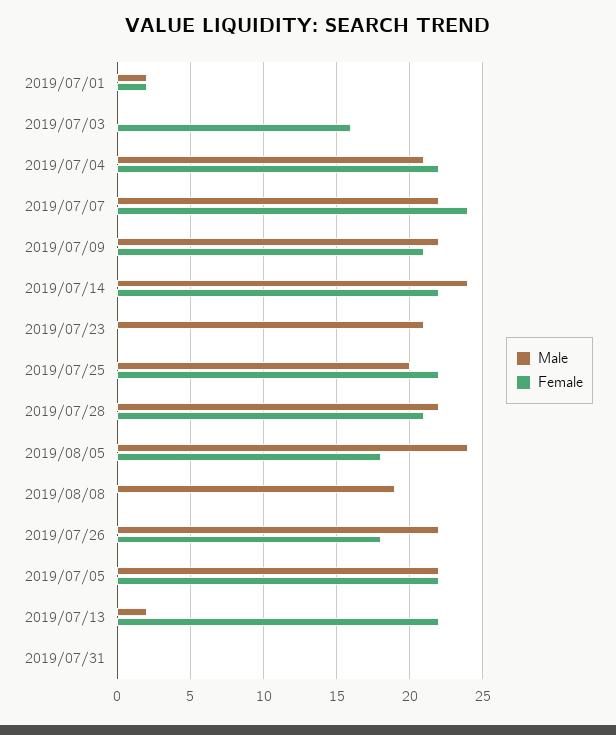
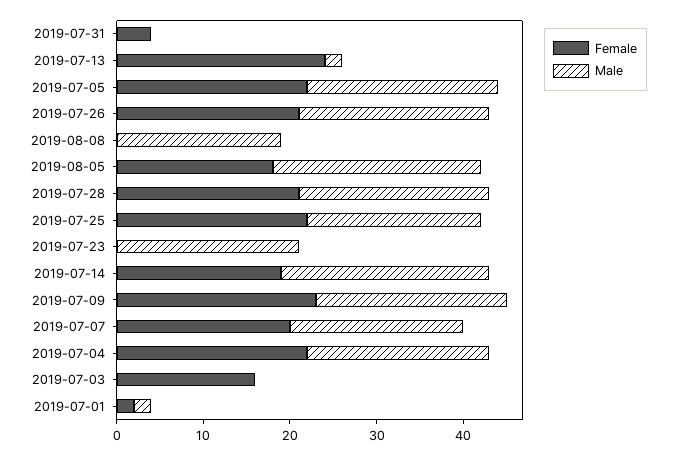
  {
    "Male": {
      "2019/07/01": 2,
      "2019/07/03": 0,
      "2019/07/04": 21,
-     "2019/07/07": 22,
+     "2019/07/07": 20,
      "2019/07/09": 22,
      "2019/07/14": 24,
      "2019/07/23": 21,
      "2019/07/25": 20,
      "2019/07/28": 22,
      "2019/08/05": 24,
      "2019/08/08": 19,
      "2019/07/26": 22,
      "2019/07/05": 22,
      "2019/07/13": 2,
      "2019/07/31": 0
    },
    "Female": {
      "2019/07/01": 2,
      "2019/07/03": 16,
      "2019/07/04": 22,
-     "2019/07/07": 24,
+     "2019/07/07": 20,
-     "2019/07/09": 21,
+     "2019/07/09": 23,
-     "2019/07/14": 22,
+     "2019/07/14": 19,
      "2019/07/23": 0,
      "2019/07/25": 22,
      "2019/07/28": 21,
      "2019/08/05": 18,
      "2019/08/08": 0,
-     "2019/07/26": 18,
+     "2019/07/26": 21,
      "2019/07/05": 22,
-     "2019/07/13": 22,
+     "2019/07/13": 24,
-     "2019/07/31": 0
+     "2019/07/31": 4
    }
  }

